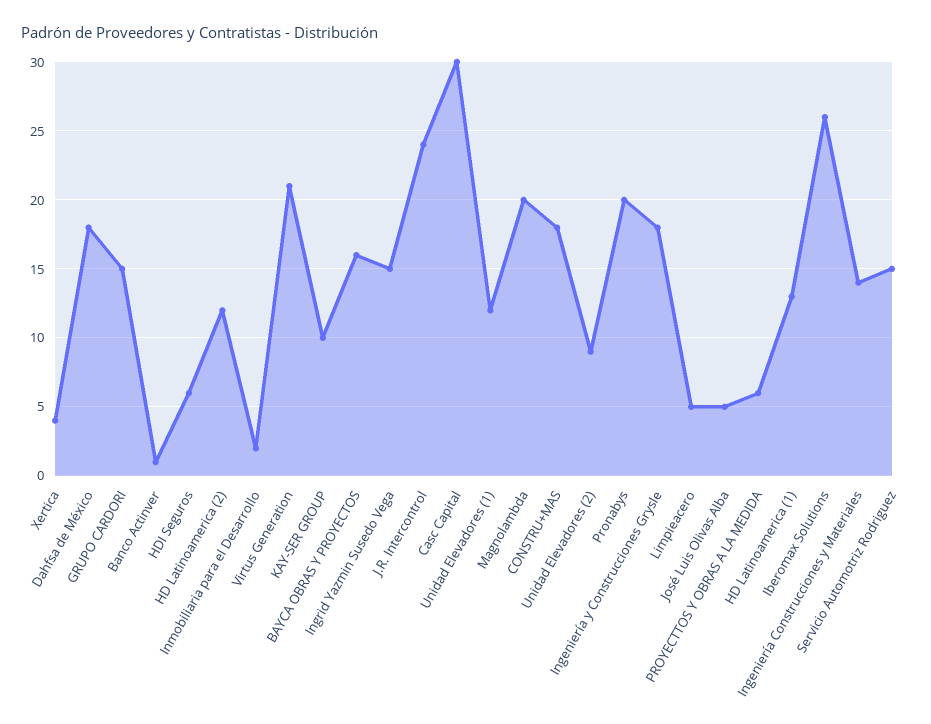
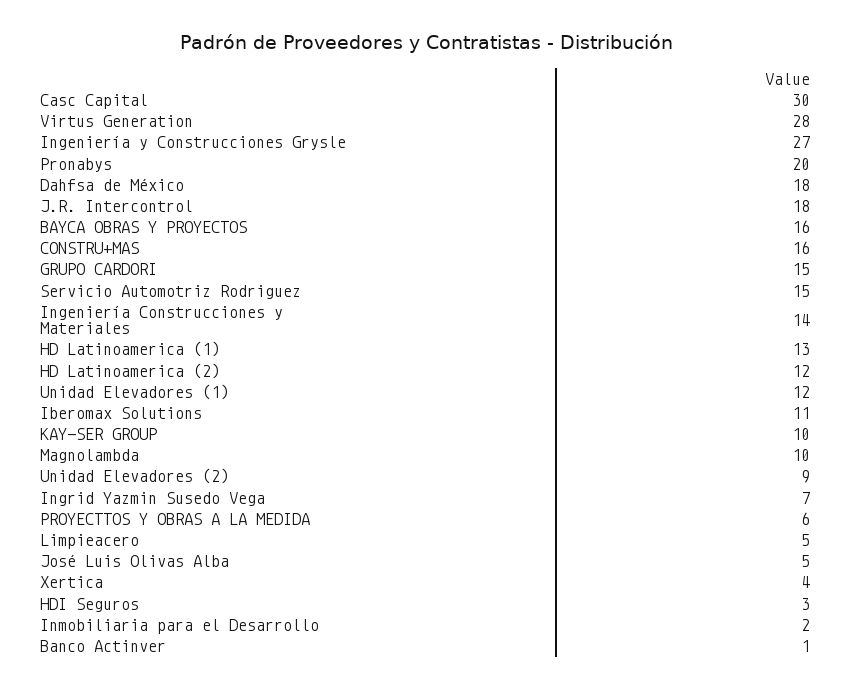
  {
    "Xertica": 4,
    "Dahfsa de México": 18,
    "GRUPO CARDORI": 15,
    "Banco Actinver": 1,
-   "HDI Seguros": 6,
+   "HDI Seguros": 3,
    "HD Latinoamerica (2)": 12,
    "Inmobiliaria para el Desarrollo": 2,
-   "Virtus Generation": 21,
+   "Virtus Generation": 28,
    "KAY-SER GROUP": 10,
    "BAYCA OBRAS Y PROYECTOS": 16,
-   "Ingrid Yazmin Susedo Vega": 15,
+   "Ingrid Yazmin Susedo Vega": 7,
-   "J.R. Intercontrol": 24,
+   "J.R. Intercontrol": 18,
    "Casc Capital": 30,
    "Unidad Elevadores (1)": 12,
-   "Magnolambda": 20,
+   "Magnolambda": 10,
-   "CONSTRU+MAS": 18,
+   "CONSTRU+MAS": 16,
    "Unidad Elevadores (2)": 9,
    "Pronabys": 20,
-   "Ingeniería y Construcciones Grysle": 18,
+   "Ingeniería y Construcciones Grysle": 27,
    "Limpieacero": 5,
    "José Luis Olivas Alba": 5,
    "PROYECTTOS Y OBRAS A LA MEDIDA": 6,
    "HD Latinoamerica (1)": 13,
-   "Iberomax Solutions": 26,
+   "Iberomax Solutions": 11,
    "Ingeniería Construcciones y Materiales": 14,
    "Servicio Automotriz Rodriguez": 15
  }

